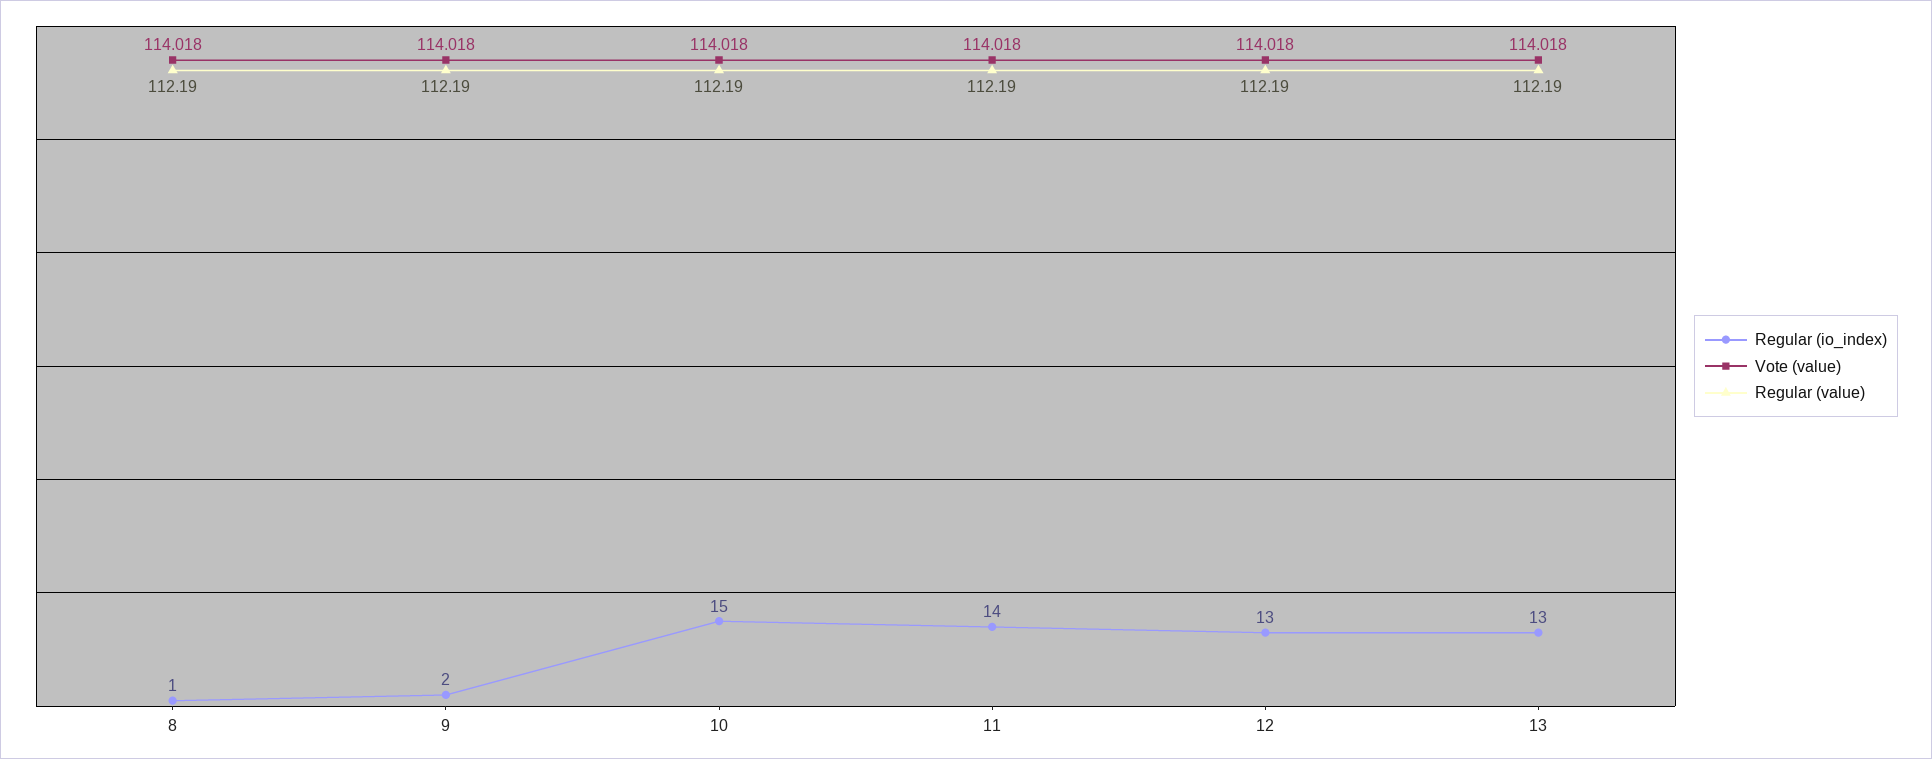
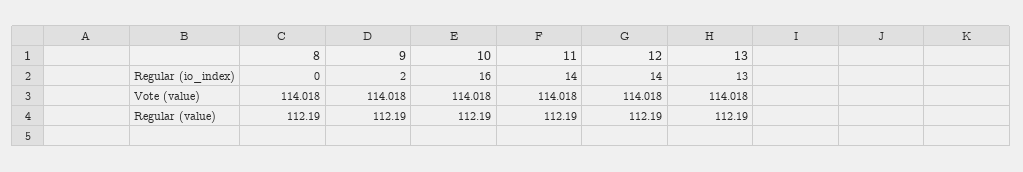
  {
    "Regular (io_index)": {
-     "8": 1,
+     "8": 0,
      "9": 2,
-     "10": 15,
+     "10": 16,
      "11": 14,
-     "12": 13,
+     "12": 14,
      "13": 13
    },
    "Vote (value)": {
      "8": 114.018,
      "9": 114.018,
      "10": 114.018,
      "11": 114.018,
      "12": 114.018,
      "13": 114.018
    },
    "Regular (value)": {
      "8": 112.19,
      "9": 112.19,
      "10": 112.19,
      "11": 112.19,
      "12": 112.19,
      "13": 112.19
    }
  }

